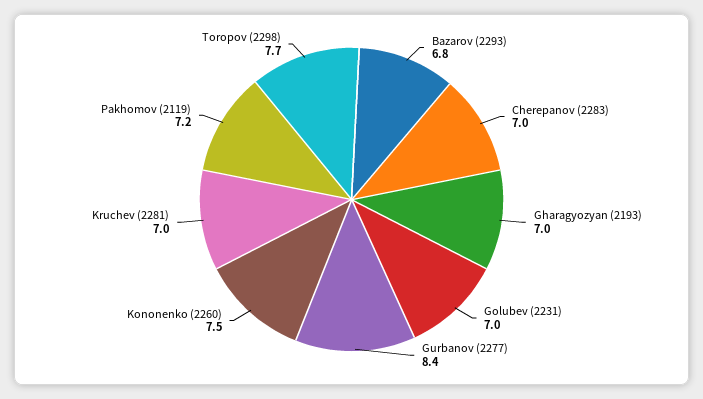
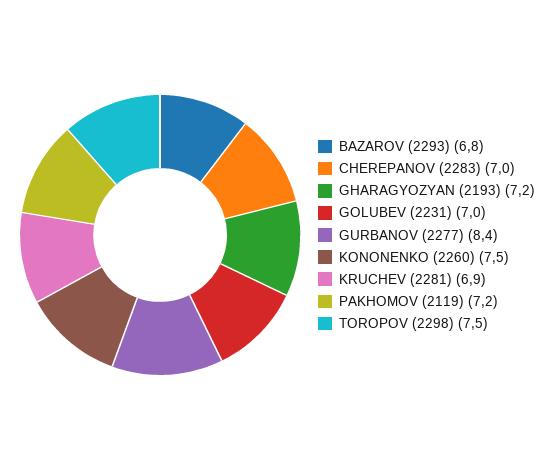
  {
    "Bazarov (2293)": 6.8,
    "Cherepanov (2283)": 7,
-   "Gharagyozyan (2193)": 7,
+   "Gharagyozyan (2193)": 7.2,
    "Golubev (2231)": 7,
    "Gurbanov (2277)": 8.4,
    "Kononenko (2260)": 7.5,
-   "Kruchev (2281)": 7,
+   "Kruchev (2281)": 6.9,
    "Pakhomov (2119)": 7.2,
-   "Toropov (2298)": 7.7
+   "Toropov (2298)": 7.5
  }

